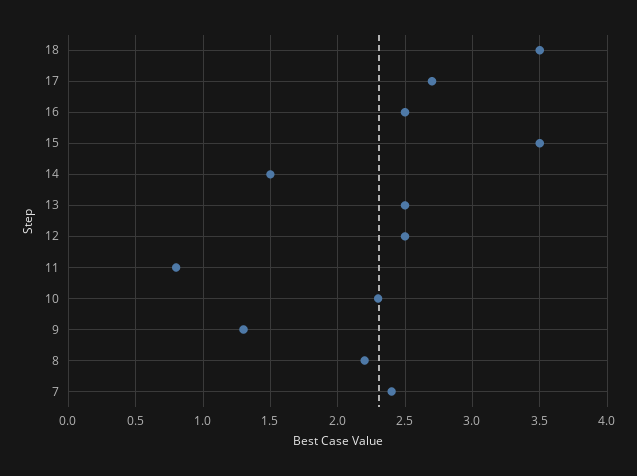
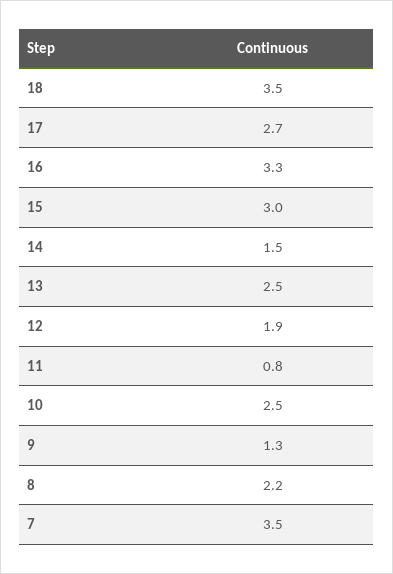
  {
    "18": 3.5,
    "17": 2.7,
-   "16": 2.5,
+   "16": 3.3,
-   "15": 3.5,
+   "15": 3,
    "14": 1.5,
    "13": 2.5,
-   "12": 2.5,
+   "12": 1.9,
    "11": 0.8,
-   "10": 2.3,
+   "10": 2.5,
    "9": 1.3,
    "8": 2.2,
-   "7": 2.4
+   "7": 3.5
  }

